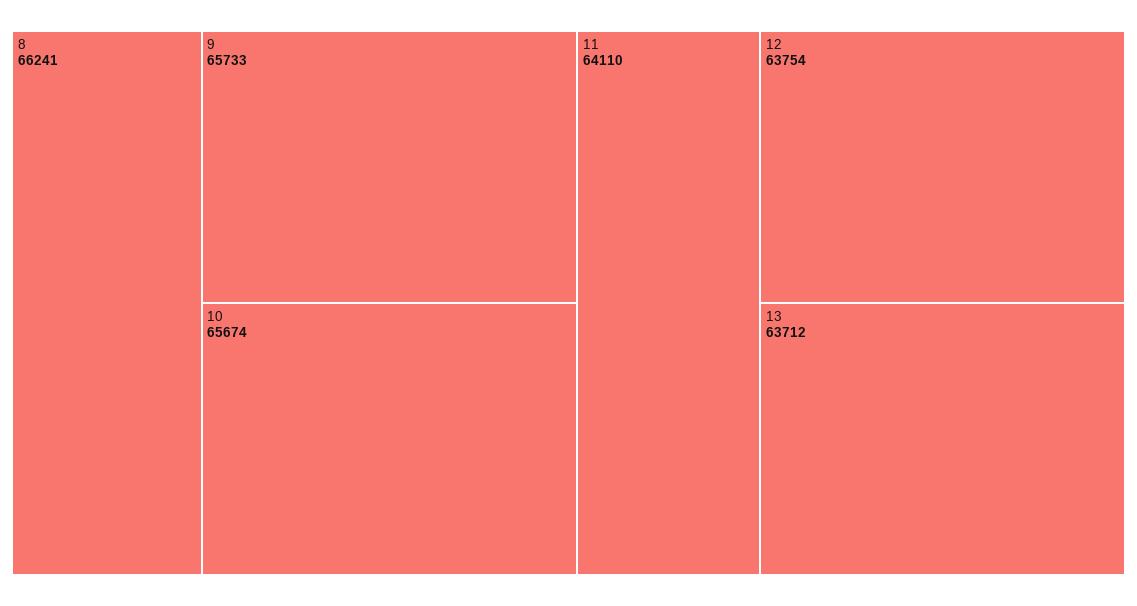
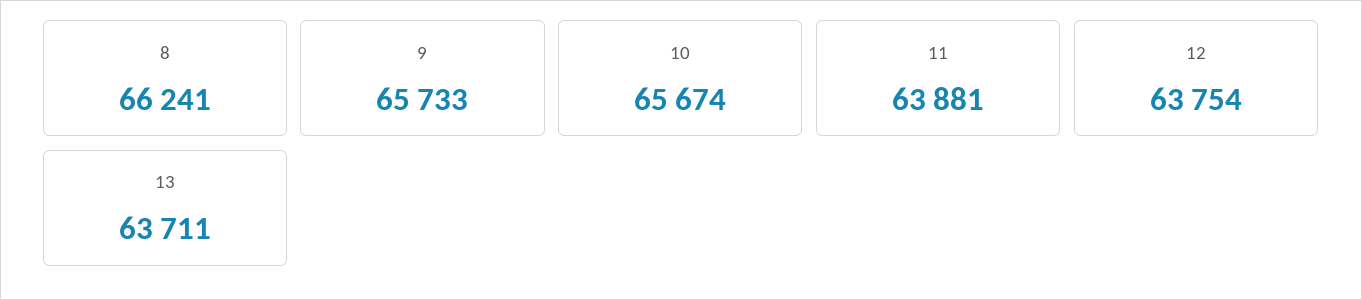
  {
    "8": 66241,
    "9": 65733,
    "10": 65674,
-   "11": 64110,
+   "11": 63881,
    "12": 63754,
-   "13": 63712
+   "13": 63711
  }

